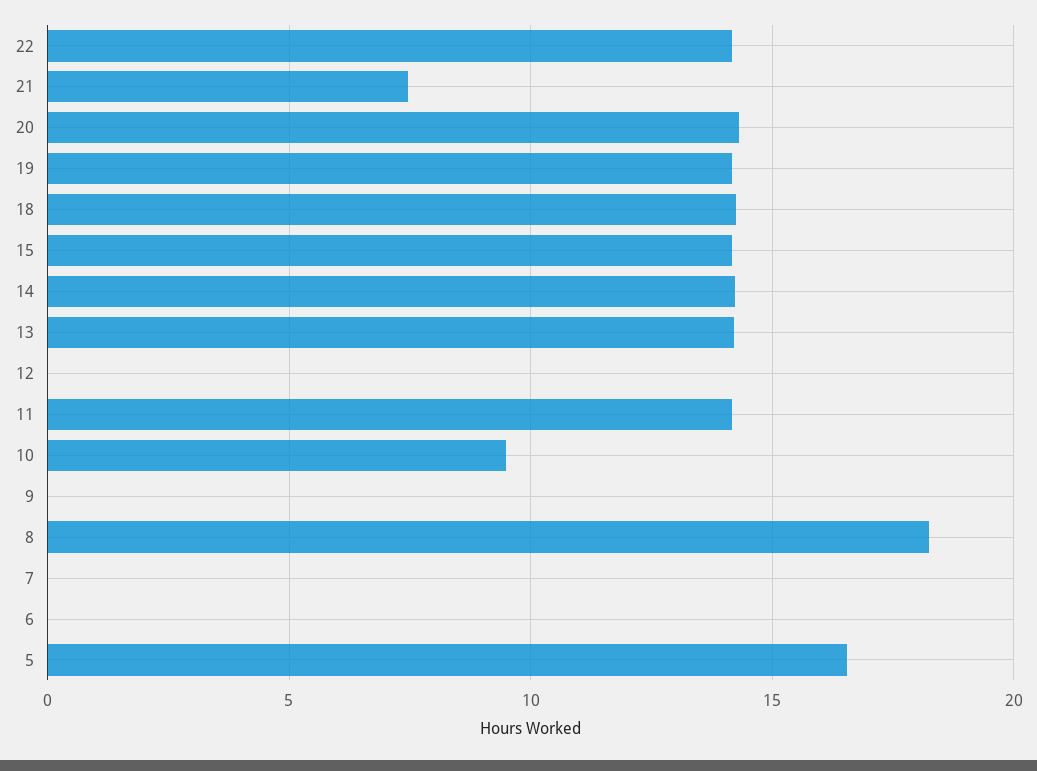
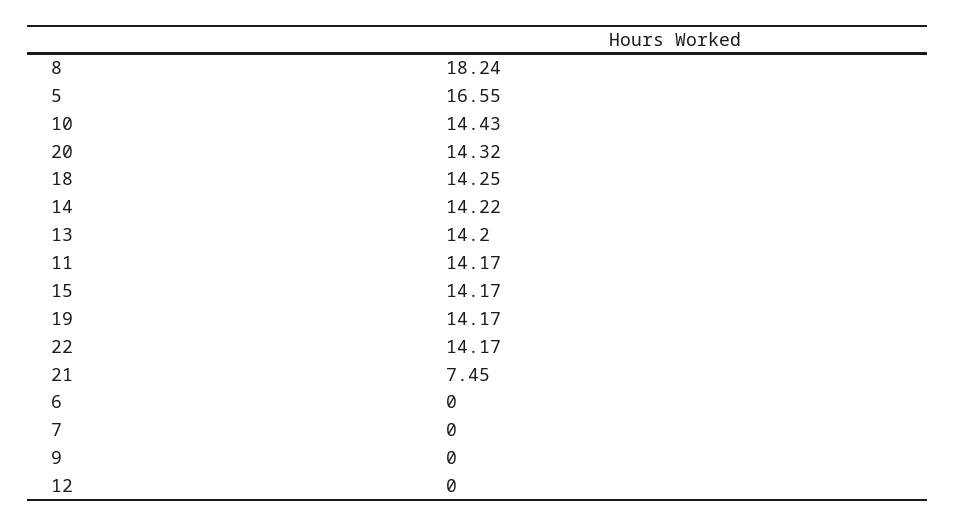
  {
    "22": 14.17,
    "21": 7.45,
    "20": 14.32,
    "19": 14.17,
    "18": 14.25,
    "15": 14.17,
    "14": 14.22,
    "13": 14.2,
    "12": 0,
    "11": 14.17,
-   "10": 9.5,
+   "10": 14.43,
    "9": 0,
    "8": 18.24,
    "7": 0,
    "6": 0,
    "5": 16.55
  }

